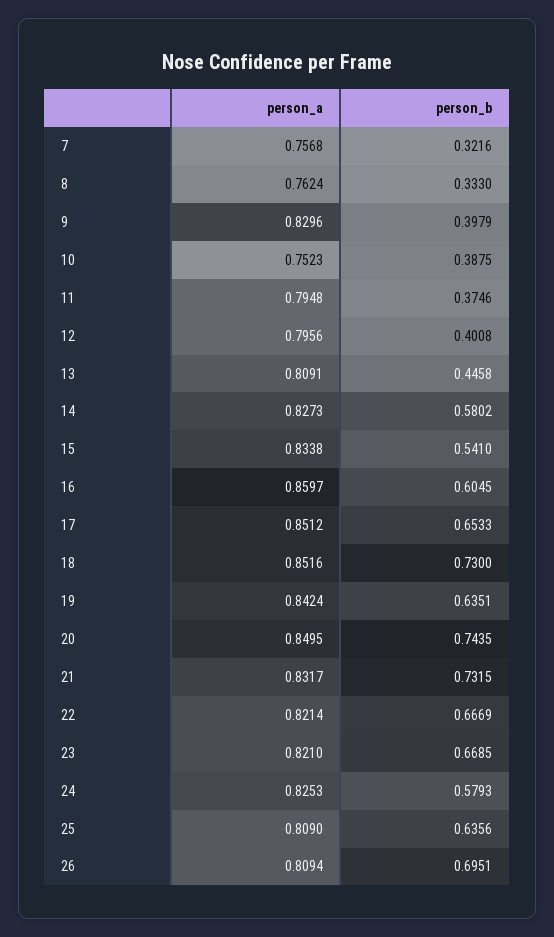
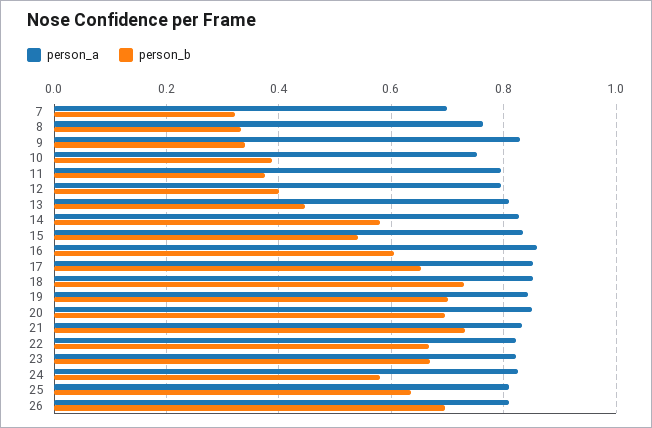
  {
    "person_a": {
-     "7": 0.7568,
+     "7": 0.7,
      "8": 0.7624,
      "9": 0.8296,
      "10": 0.7523,
      "11": 0.7948,
      "12": 0.7956,
      "13": 0.8091,
      "14": 0.8273,
      "15": 0.8338,
      "16": 0.8597,
      "17": 0.8512,
      "18": 0.8516,
      "19": 0.8424,
      "20": 0.8495,
      "21": 0.8317,
      "22": 0.8214,
      "23": 0.821,
      "24": 0.8253,
      "25": 0.809,
      "26": 0.8094
    },
    "person_b": {
      "7": 0.3216,
      "8": 0.333,
-     "9": 0.3979,
+     "9": 0.34,
      "10": 0.3875,
      "11": 0.3746,
      "12": 0.4008,
      "13": 0.4458,
      "14": 0.5802,
      "15": 0.541,
      "16": 0.6045,
      "17": 0.6533,
      "18": 0.73,
-     "19": 0.6351,
+     "19": 0.7,
-     "20": 0.7435,
+     "20": 0.7,
      "21": 0.7315,
      "22": 0.6669,
      "23": 0.6685,
      "24": 0.5793,
      "25": 0.6356,
      "26": 0.6951
    }
  }

